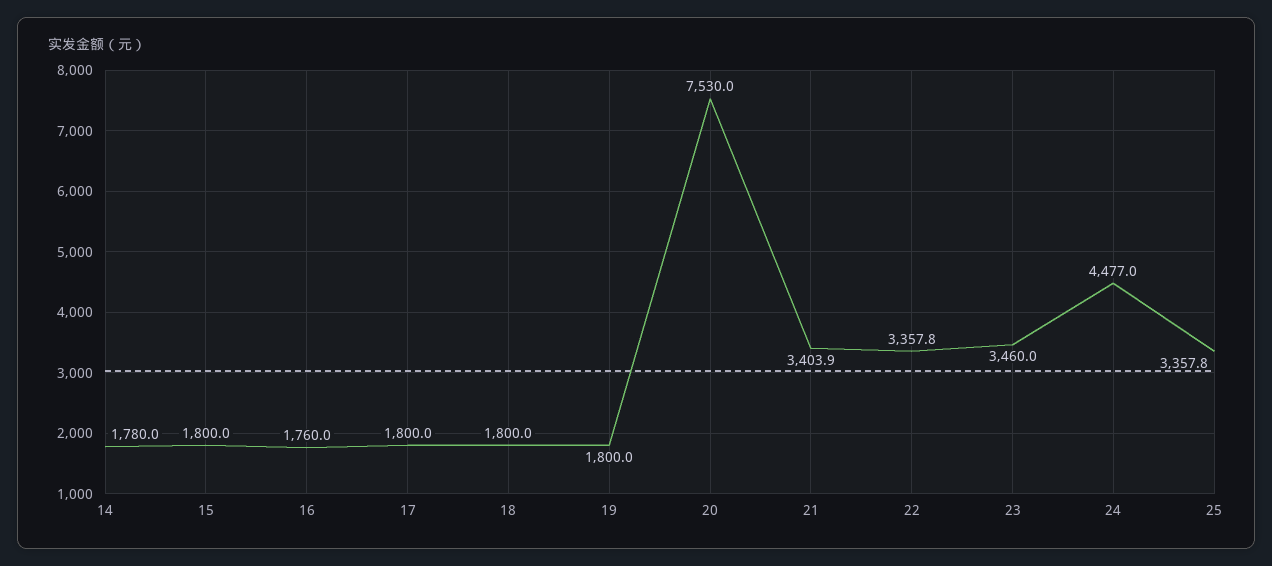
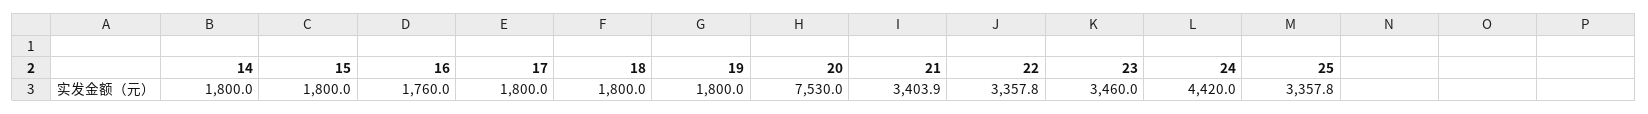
  {
-   "14": 1780,
+   "14": 1800,
    "15": 1800,
    "16": 1760,
    "17": 1800,
    "18": 1800,
    "19": 1800,
    "20": 7530,
    "21": 3403.9,
    "22": 3357.8,
    "23": 3460,
-   "24": 4477,
+   "24": 4420,
    "25": 3357.8
  }

